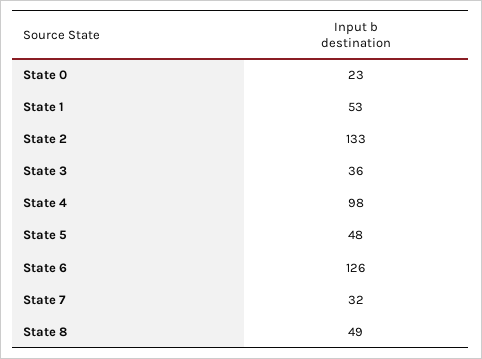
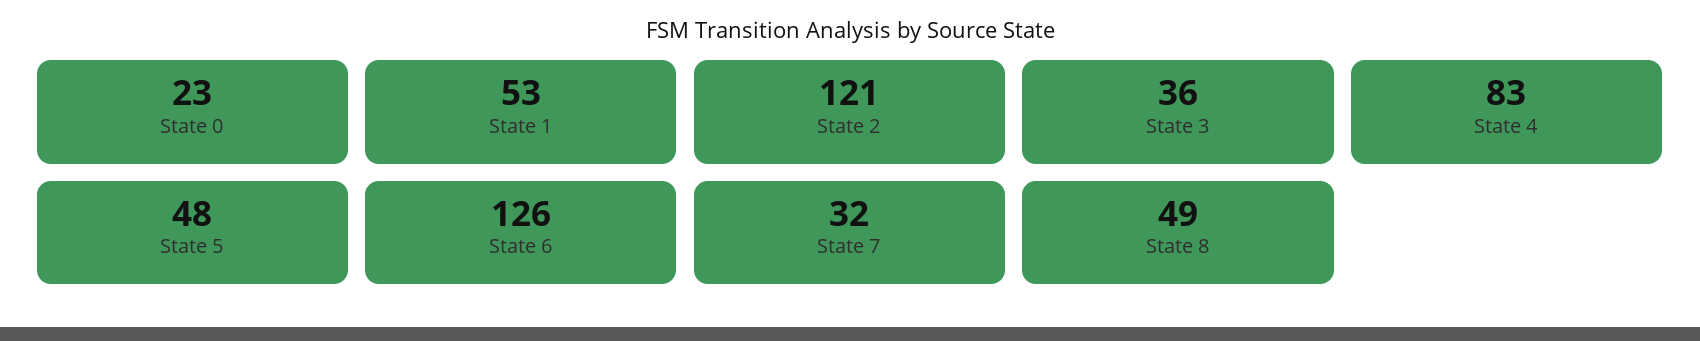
  {
    "State 0": 23,
    "State 1": 53,
-   "State 2": 133,
+   "State 2": 121,
    "State 3": 36,
-   "State 4": 98,
+   "State 4": 83,
    "State 5": 48,
    "State 6": 126,
    "State 7": 32,
    "State 8": 49
  }

